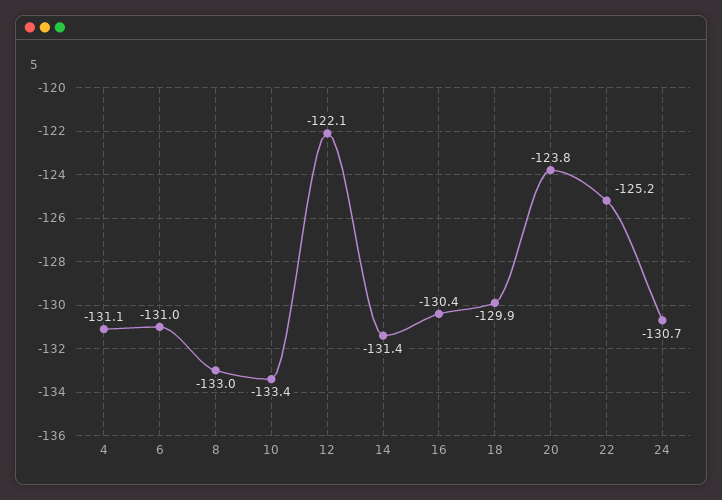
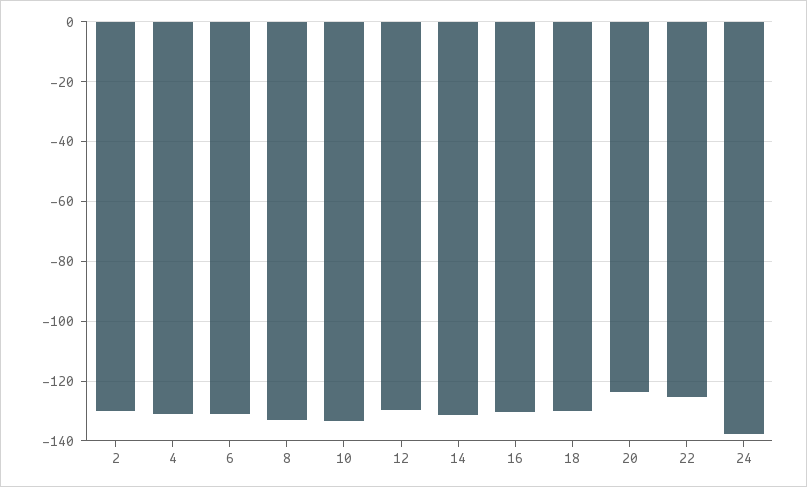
  {
    "4": -131.1,
    "6": -131,
    "8": -133,
    "10": -133.4,
-   "12": -122.1,
+   "12": -130,
    "14": -131.4,
    "16": -130.4,
    "18": -129.9,
    "20": -123.8,
    "22": -125.2,
-   "24": -130.7
+   "24": -137.5,
+   "2": -130
  }

